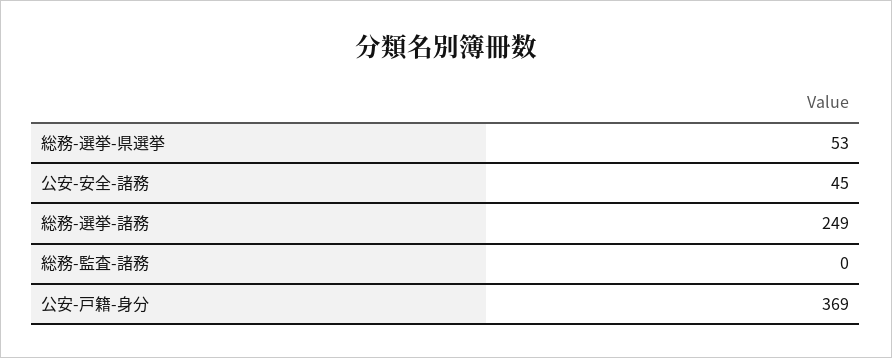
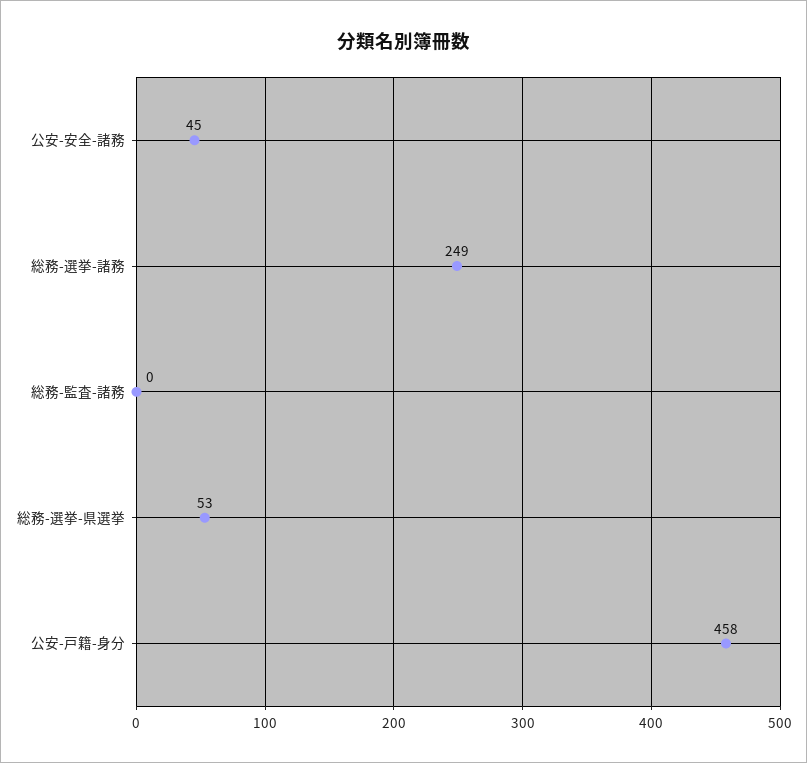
  {
    "総務-選挙-県選挙": 53,
    "公安-安全-諸務": 45,
    "総務-選挙-諸務": 249,
    "総務-監査-諸務": 0,
-   "公安-戸籍-身分": 369
+   "公安-戸籍-身分": 458
  }

